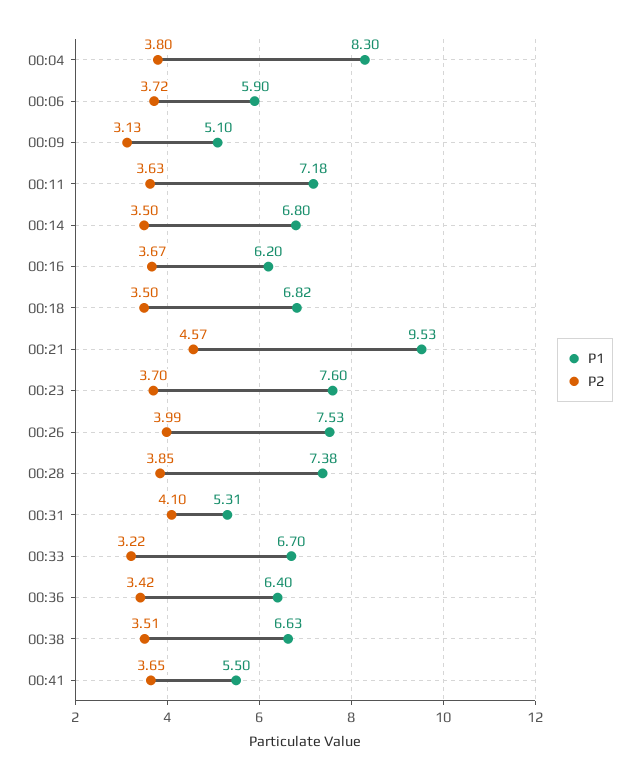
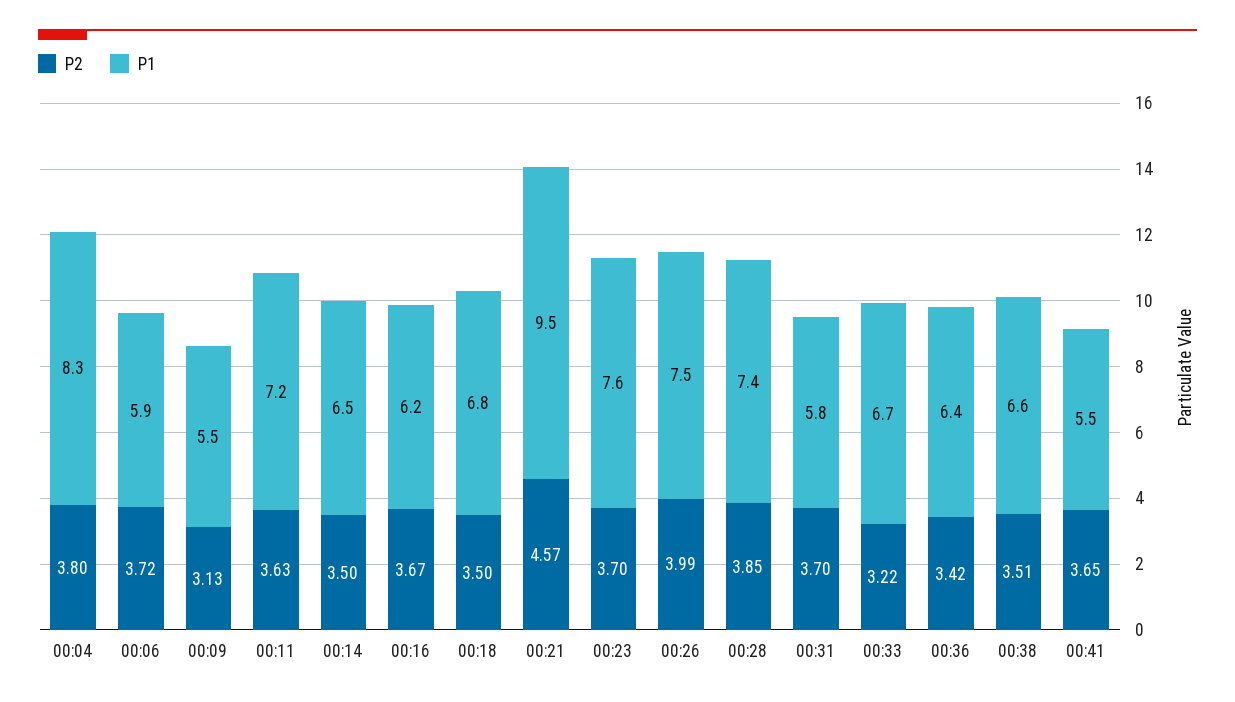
  {
    "P1": {
      "00:04": 8.3,
      "00:06": 5.9,
-     "00:09": 5.1,
+     "00:09": 5.5,
      "00:11": 7.18,
-     "00:14": 6.8,
+     "00:14": 6.5,
      "00:16": 6.2,
      "00:18": 6.82,
      "00:21": 9.53,
      "00:23": 7.6,
      "00:26": 7.53,
      "00:28": 7.38,
-     "00:31": 5.31,
+     "00:31": 5.8,
      "00:33": 6.7,
      "00:36": 6.4,
      "00:38": 6.63,
      "00:41": 5.5
    },
    "P2": {
      "00:04": 3.8,
      "00:06": 3.72,
      "00:09": 3.13,
      "00:11": 3.63,
      "00:14": 3.5,
      "00:16": 3.67,
      "00:18": 3.5,
      "00:21": 4.57,
      "00:23": 3.7,
      "00:26": 3.99,
      "00:28": 3.85,
-     "00:31": 4.1,
+     "00:31": 3.7,
      "00:33": 3.22,
      "00:36": 3.42,
      "00:38": 3.51,
      "00:41": 3.65
    }
  }

